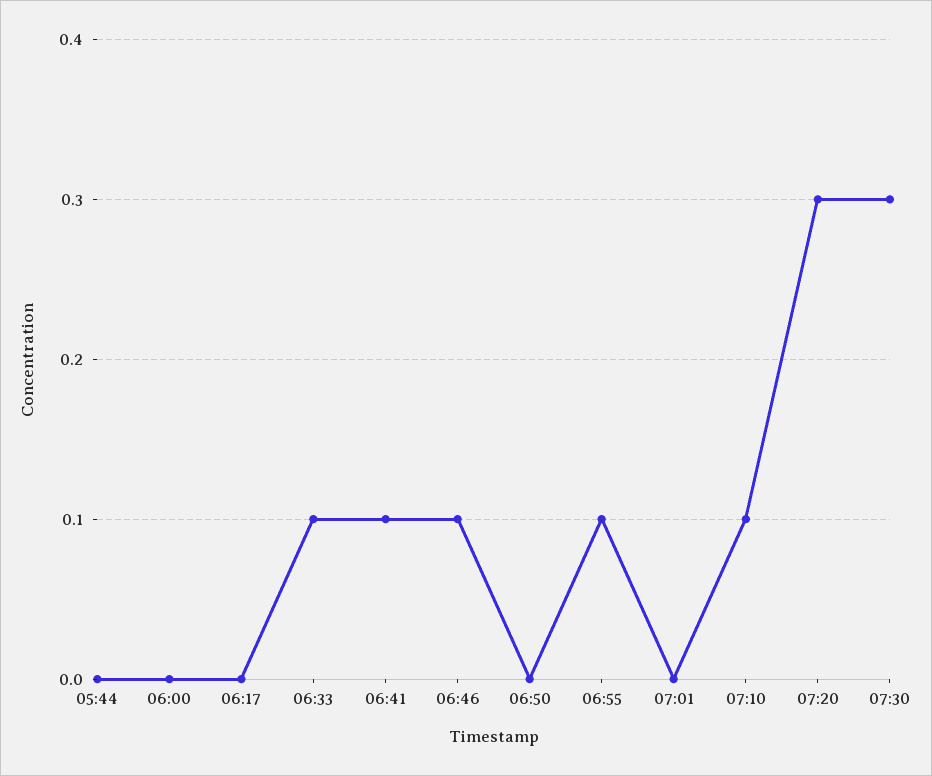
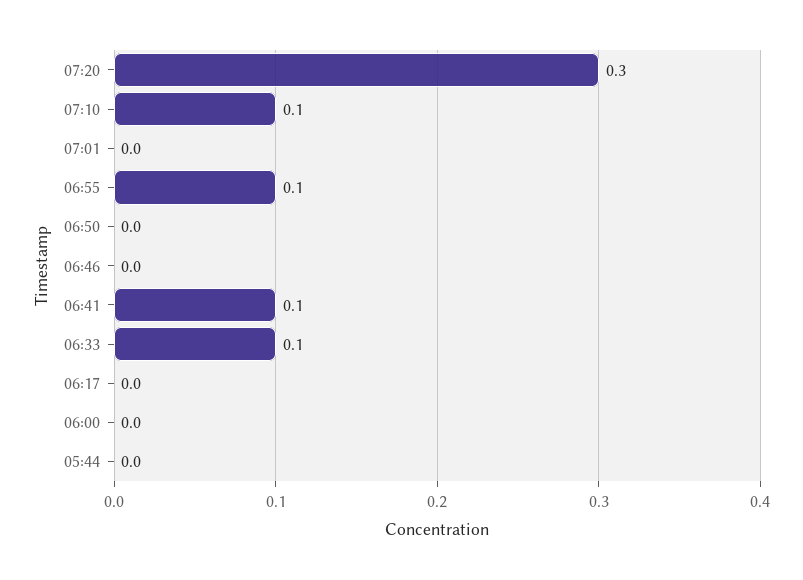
  {
    "05:44": 0,
    "06:00": 0,
    "06:17": 0,
    "06:33": 0.1,
    "06:41": 0.1,
-   "06:46": 0.1,
+   "06:46": 0,
    "06:50": 0,
    "06:55": 0.1,
    "07:01": 0,
    "07:10": 0.1,
-   "07:20": 0.3,
+   "07:20": 0.3
-   "07:30": 0.3
  }

